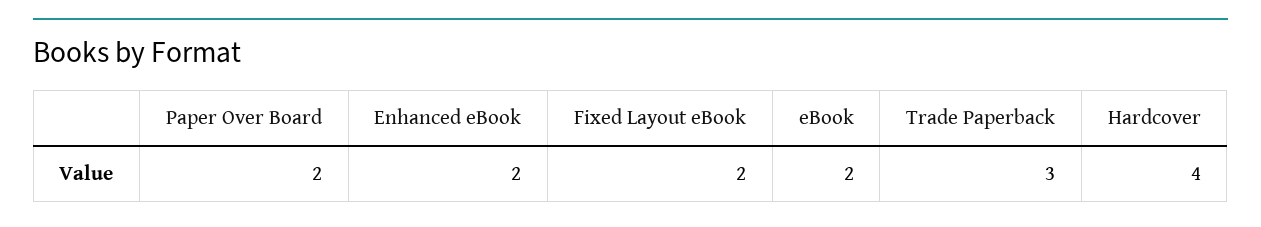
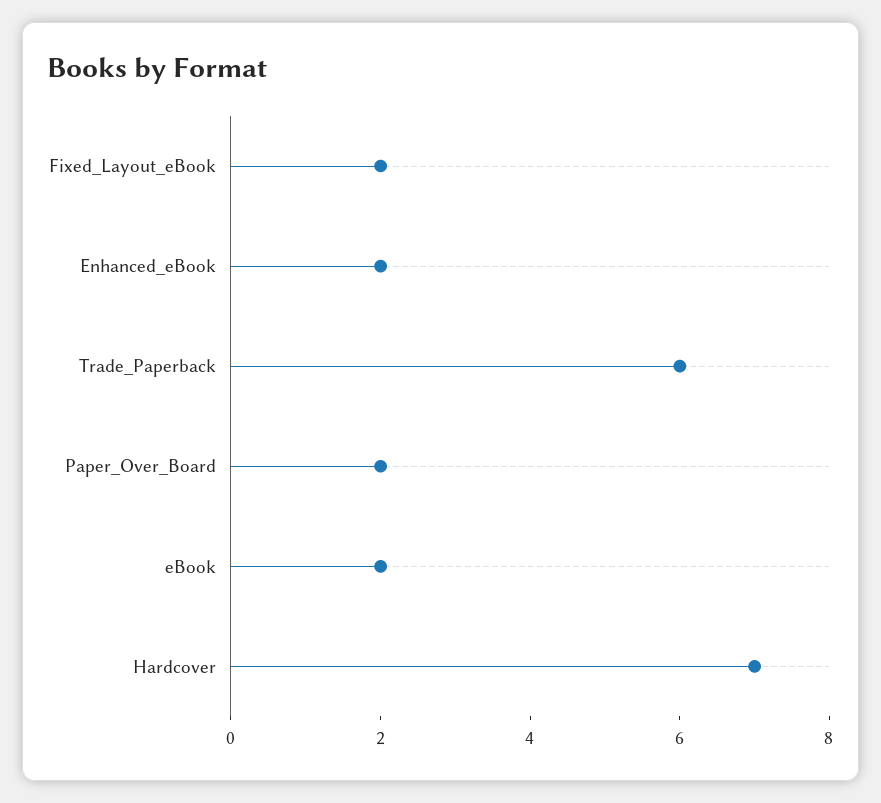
  {
    "Paper Over Board": 2,
    "Enhanced eBook": 2,
    "Fixed Layout eBook": 2,
    "eBook": 2,
-   "Trade Paperback": 3,
+   "Trade Paperback": 6,
-   "Hardcover": 4
+   "Hardcover": 7
  }

